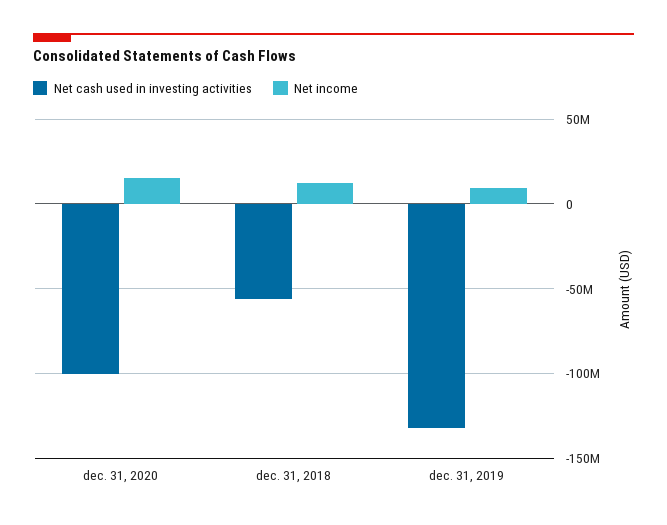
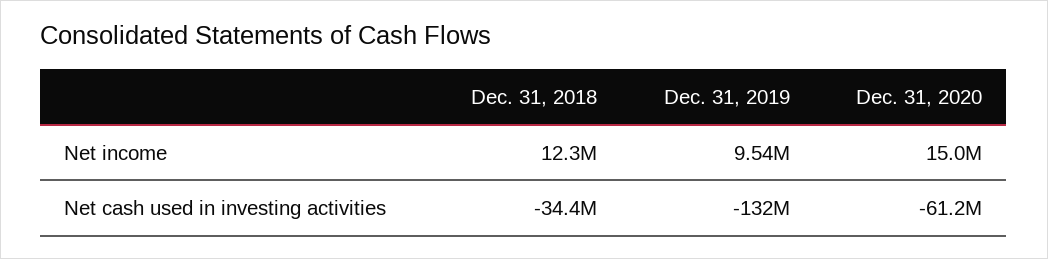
  {
    "Net cash used in investing activities": {
-     "dec. 31, 2020": -100000000,
+     "dec. 31, 2020": -61200000,
-     "dec. 31, 2018": -55000000,
+     "dec. 31, 2018": -34400000,
      "dec. 31, 2019": -132000000
    },
    "Net income": {
      "dec. 31, 2020": 15000000,
      "dec. 31, 2018": 12300000,
      "dec. 31, 2019": 9540000
    }
  }

